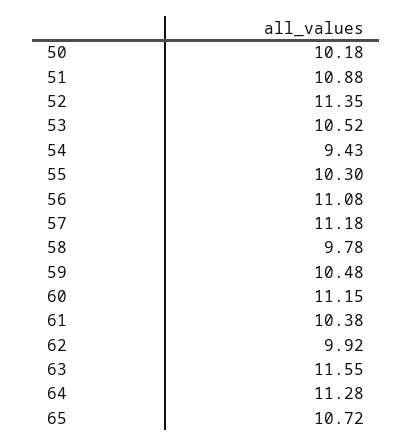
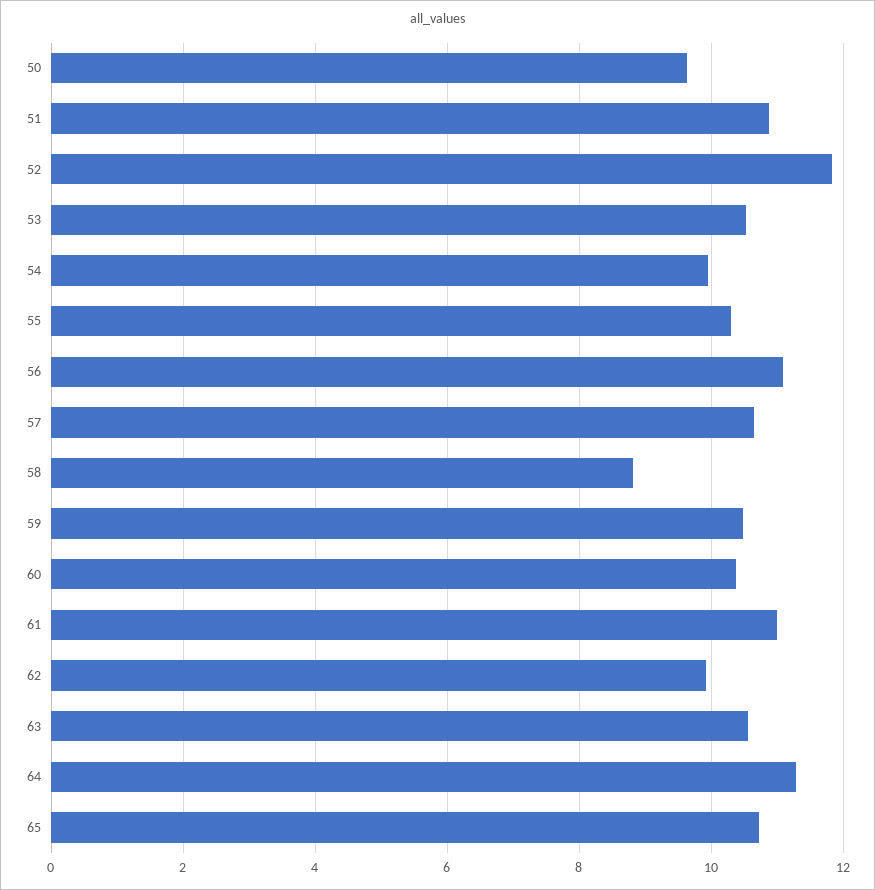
  {
-   "50": 10.18,
+   "50": 9.6,
    "51": 10.88,
-   "52": 11.35,
+   "52": 11.8,
    "53": 10.52,
-   "54": 9.43,
+   "54": 10,
    "55": 10.3,
    "56": 11.08,
-   "57": 11.18,
+   "57": 10.6,
-   "58": 9.78,
+   "58": 8.8,
    "59": 10.48,
-   "60": 11.15,
+   "60": 10.4,
-   "61": 10.38,
+   "61": 11,
    "62": 9.92,
-   "63": 11.55,
+   "63": 10.6,
    "64": 11.28,
    "65": 10.72
  }

